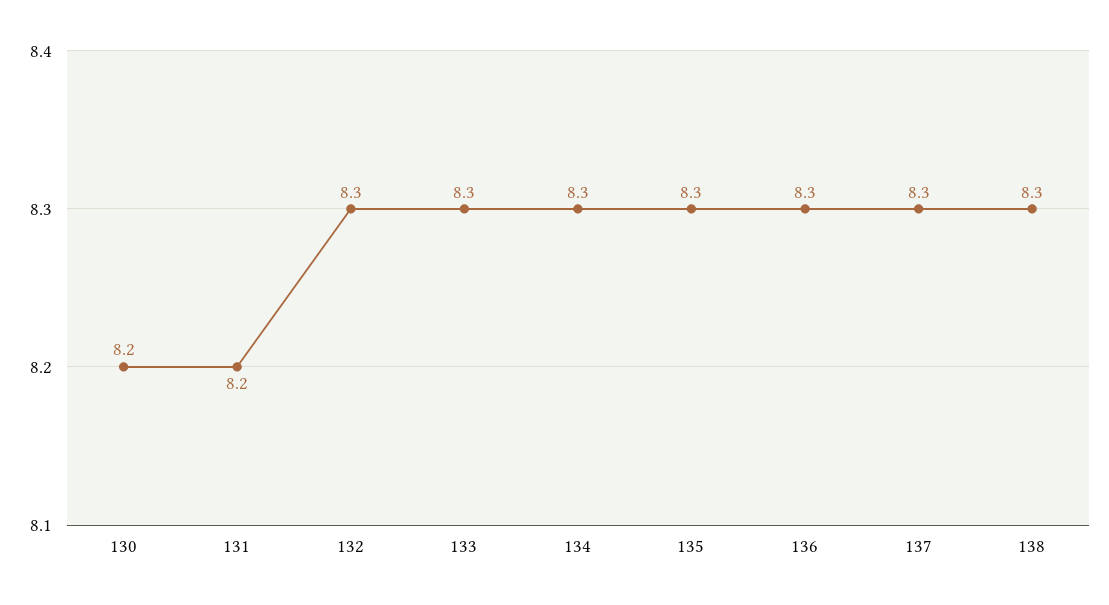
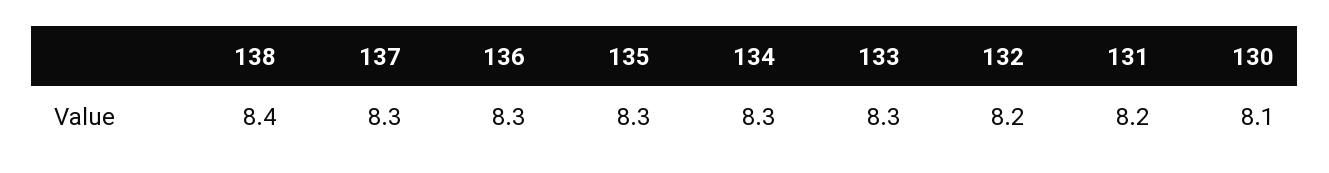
  {
-   "130": 8.2,
+   "130": 8.1,
    "131": 8.2,
-   "132": 8.3,
+   "132": 8.2,
    "133": 8.3,
    "134": 8.3,
    "135": 8.3,
    "136": 8.3,
    "137": 8.3,
-   "138": 8.3
+   "138": 8.4
  }

